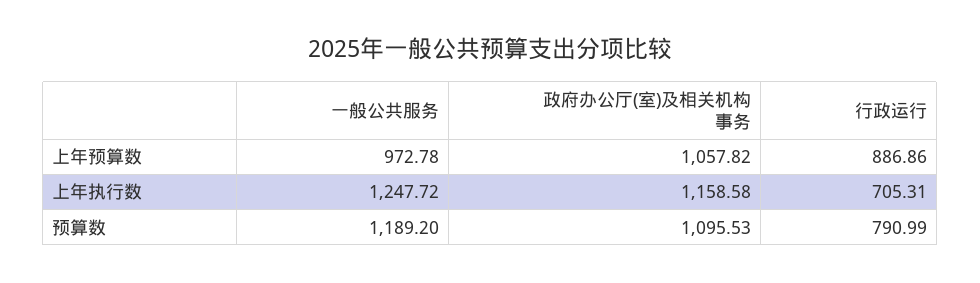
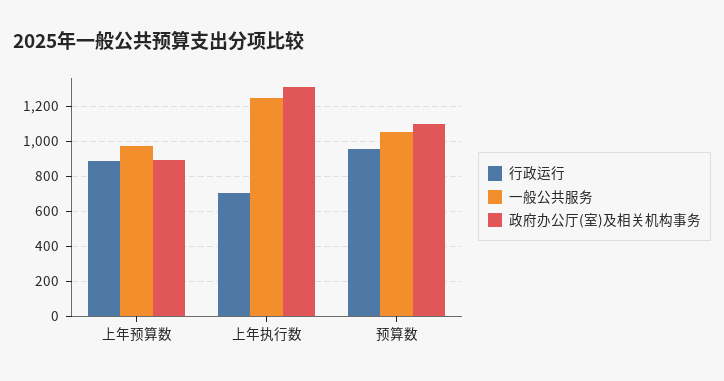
  {
    "一般公共服务": {
      "上年预算数": 972.78,
      "上年执行数": 1247.72,
-     "预算数": 1189.2
+     "预算数": 1050
    },
    "政府办公厅(室)及相关机构事务": {
-     "上年预算数": 1057.82,
+     "上年预算数": 900,
-     "上年执行数": 1158.58,
+     "上年执行数": 1300,
      "预算数": 1095.53
    },
    "行政运行": {
      "上年预算数": 886.86,
      "上年执行数": 705.31,
-     "预算数": 790.99
+     "预算数": 950
    }
  }

